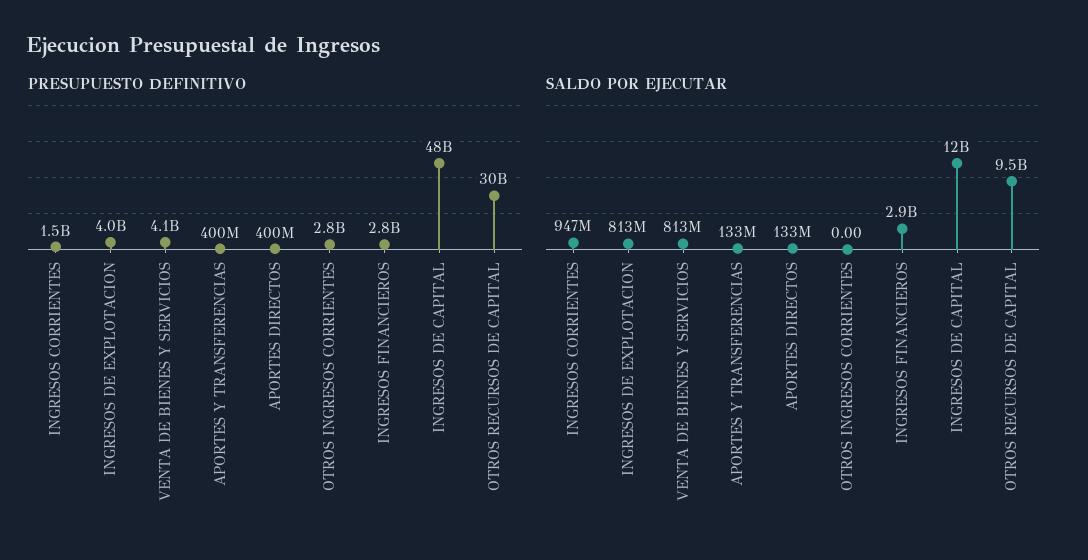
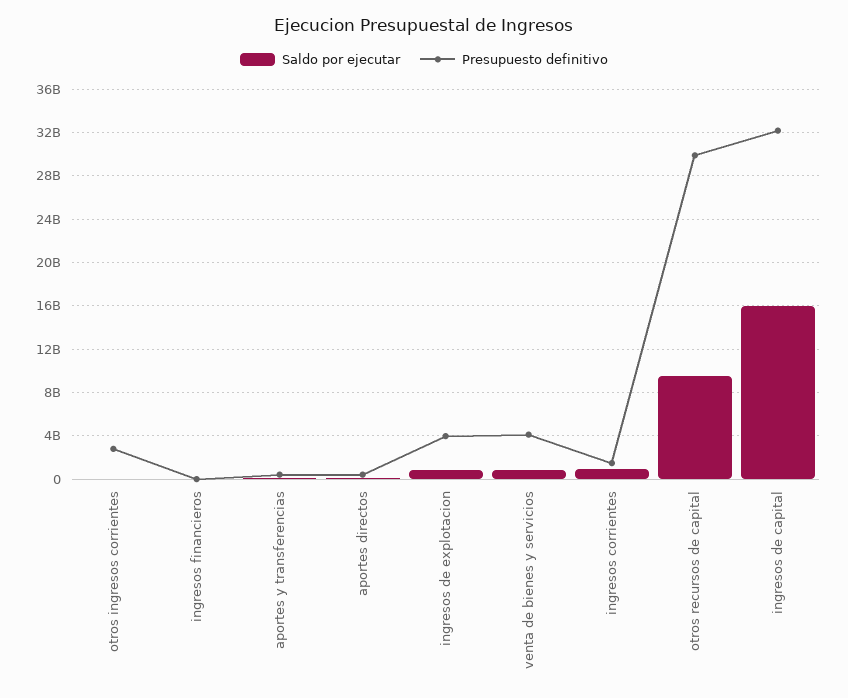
  {
    "PRESUPUESTO DEFINITIVO": {
      "INGRESOS CORRIENTES": 1500000000,
      "INGRESOS DE EXPLOTACION": 4000000000,
      "VENTA DE BIENES Y SERVICIOS": 4100000000,
      "APORTES Y TRANSFERENCIAS": 400000000,
      "APORTES DIRECTOS": 400000000,
      "OTROS INGRESOS CORRIENTES": 2800000000,
-     "INGRESOS FINANCIEROS": 2800000000,
+     "INGRESOS FINANCIEROS": 0,
-     "INGRESOS DE CAPITAL": 48000000000,
+     "INGRESOS DE CAPITAL": 32000000000,
      "OTROS RECURSOS DE CAPITAL": 30000000000
    },
    "SALDO POR EJECUTAR": {
      "INGRESOS CORRIENTES": 947000000,
      "INGRESOS DE EXPLOTACION": 813000000,
      "VENTA DE BIENES Y SERVICIOS": 813000000,
      "APORTES Y TRANSFERENCIAS": 133000000,
      "APORTES DIRECTOS": 133000000,
      "OTROS INGRESOS CORRIENTES": 0,
-     "INGRESOS FINANCIEROS": 2900000000,
+     "INGRESOS FINANCIEROS": 0,
-     "INGRESOS DE CAPITAL": 12000000000,
+     "INGRESOS DE CAPITAL": 16000000000,
      "OTROS RECURSOS DE CAPITAL": 9500000000
    }
  }

